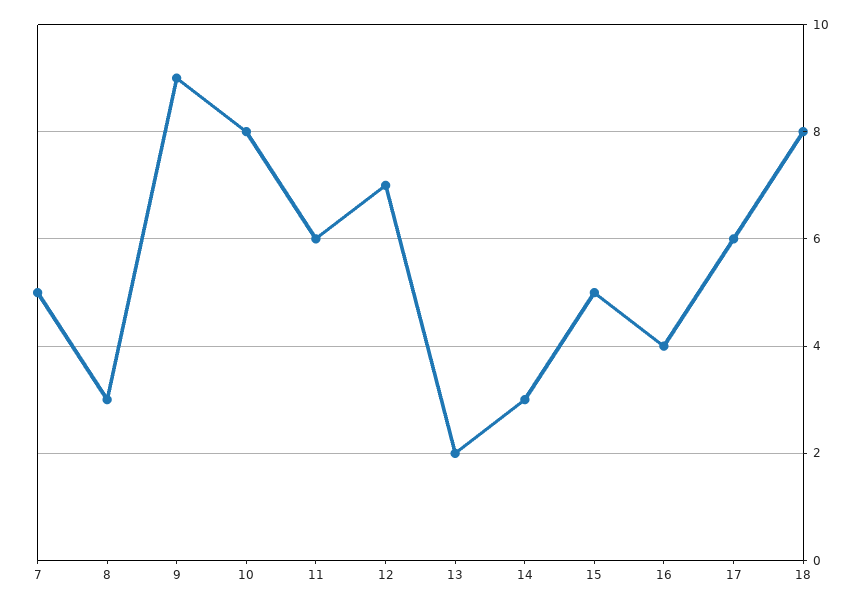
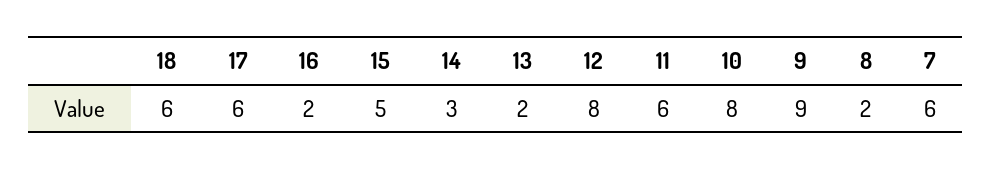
  {
-   "7": 5,
+   "7": 6,
-   "8": 3,
+   "8": 2,
    "9": 9,
    "10": 8,
    "11": 6,
-   "12": 7,
+   "12": 8,
    "13": 2,
    "14": 3,
    "15": 5,
-   "16": 4,
+   "16": 2,
    "17": 6,
-   "18": 8
+   "18": 6
  }

